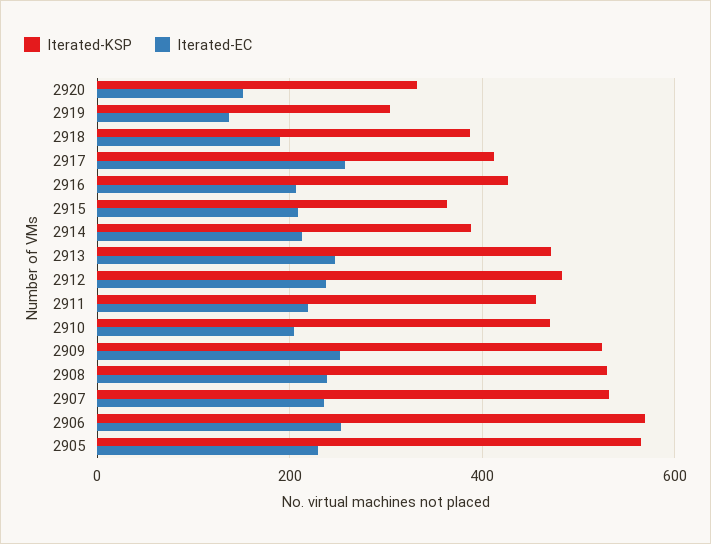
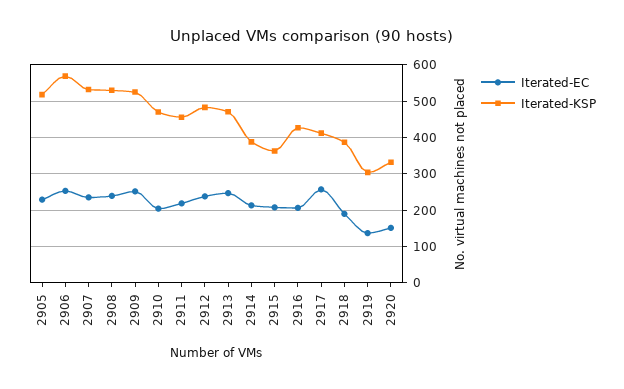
  {
    "Iterated-KSP": {
      "2920": 340,
      "2919": 300,
      "2918": 380,
      "2917": 420,
      "2916": 420,
      "2915": 360,
      "2914": 380,
      "2913": 480,
      "2912": 480,
      "2911": 460,
      "2910": 480,
      "2909": 520,
      "2908": 540,
      "2907": 540,
      "2906": 560,
-     "2905": 560
+     "2905": 520
    },
    "Iterated-EC": {
      "2920": 160,
      "2919": 140,
      "2918": 200,
      "2917": 260,
      "2916": 200,
      "2915": 200,
      "2914": 220,
      "2913": 240,
      "2912": 240,
      "2911": 220,
      "2910": 200,
      "2909": 260,
      "2908": 240,
      "2907": 240,
      "2906": 260,
      "2905": 220
    }
  }

